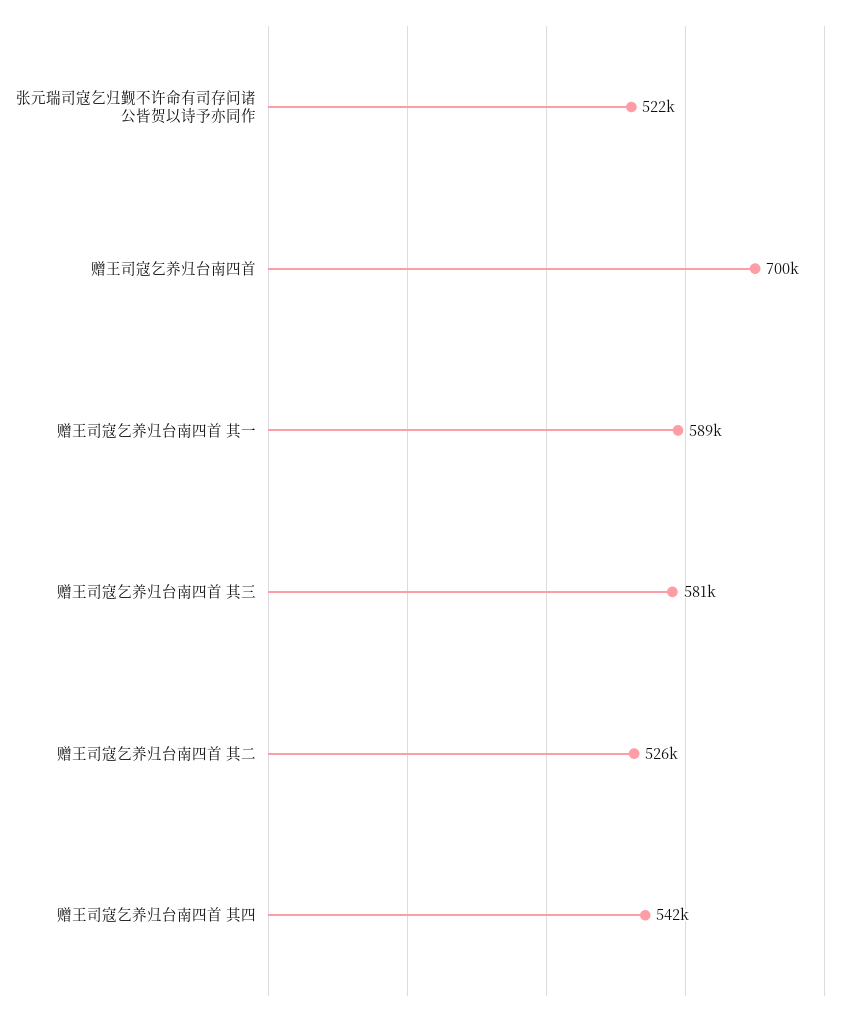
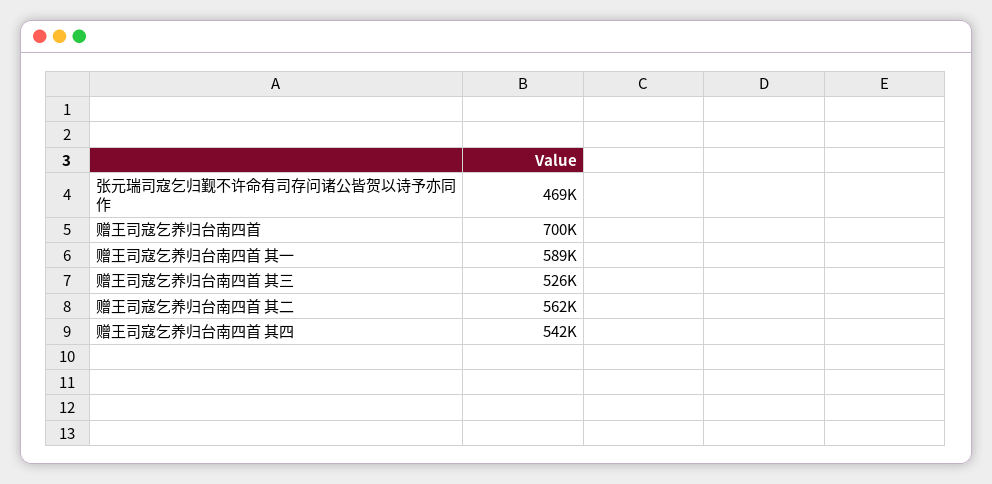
  {
-   "张元瑞司寇乞归觐不许命有司存问诸公皆贺以诗予亦同作": 522000,
+   "张元瑞司寇乞归觐不许命有司存问诸公皆贺以诗予亦同作": 469000,
    "赠王司寇乞养归台南四首": 700000,
    "赠王司寇乞养归台南四首 其一": 589000,
-   "赠王司寇乞养归台南四首 其三": 581000,
+   "赠王司寇乞养归台南四首 其三": 526000,
-   "赠王司寇乞养归台南四首 其二": 526000,
+   "赠王司寇乞养归台南四首 其二": 562000,
    "赠王司寇乞养归台南四首 其四": 542000
  }

